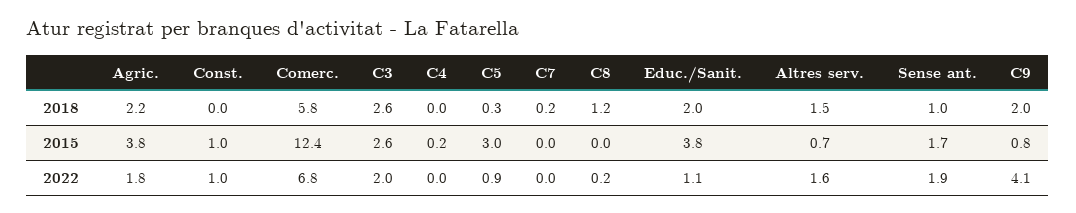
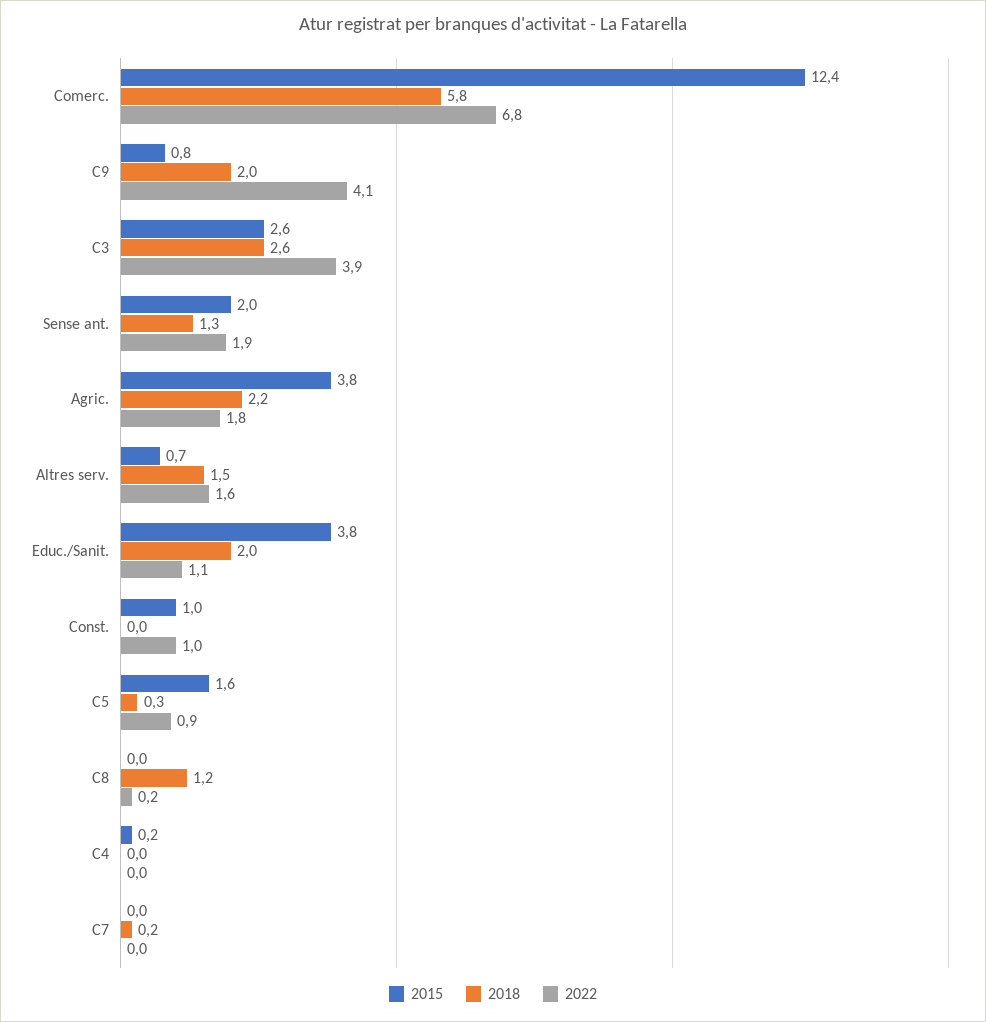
  {
    "2018": {
      "Agric.": 2.2,
      "Const.": 0,
      "Comerc.": 5.8,
      "C3": 2.6,
      "C4": 0,
      "C5": 0.3,
      "C7": 0.2,
      "C8": 1.2,
      "Educ./Sanit.": 2,
      "Altres serv.": 1.5,
-     "Sense ant.": 1,
+     "Sense ant.": 1.3,
      "C9": 2
    },
    "2015": {
      "Agric.": 3.8,
      "Const.": 1,
      "Comerc.": 12.4,
      "C3": 2.6,
      "C4": 0.2,
-     "C5": 3,
+     "C5": 1.6,
      "C7": 0,
      "C8": 0,
      "Educ./Sanit.": 3.8,
      "Altres serv.": 0.7,
-     "Sense ant.": 1.7,
+     "Sense ant.": 2,
      "C9": 0.8
    },
    "2022": {
      "Agric.": 1.8,
      "Const.": 1,
      "Comerc.": 6.8,
-     "C3": 2,
+     "C3": 3.9,
      "C4": 0,
      "C5": 0.9,
      "C7": 0,
      "C8": 0.2,
      "Educ./Sanit.": 1.1,
      "Altres serv.": 1.6,
      "Sense ant.": 1.9,
      "C9": 4.1
    }
  }

